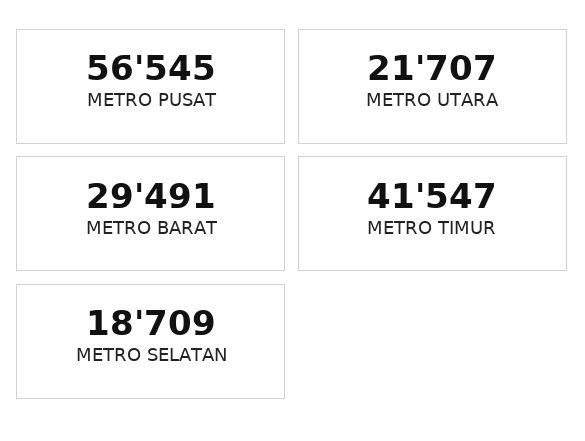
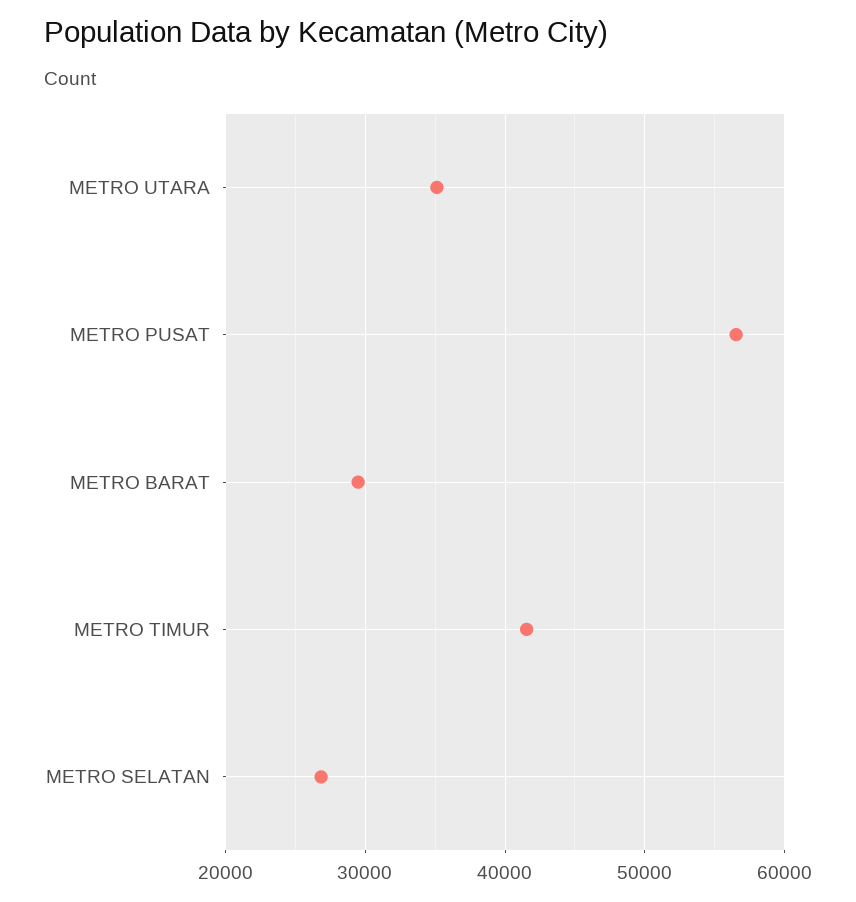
  {
    "METRO PUSAT": 56545,
-   "METRO UTARA": 21707,
+   "METRO UTARA": 35000,
    "METRO BARAT": 29491,
    "METRO TIMUR": 41547,
-   "METRO SELATAN": 18709
+   "METRO SELATAN": 27000
  }

